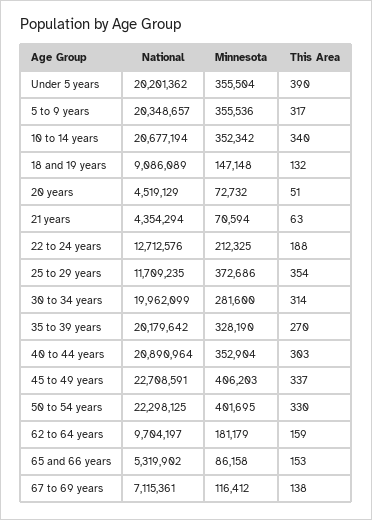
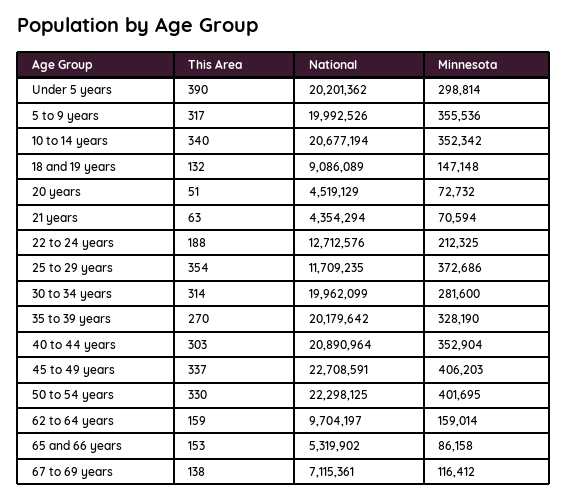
  {
    "National": {
      "Under 5 years": 20201362,
-     "5 to 9 years": 20348657,
+     "5 to 9 years": 19992526,
      "10 to 14 years": 20677194,
      "18 and 19 years": 9086089,
      "20 years": 4519129,
      "21 years": 4354294,
      "22 to 24 years": 12712576,
      "25 to 29 years": 11709235,
      "30 to 34 years": 19962099,
      "35 to 39 years": 20179642,
      "40 to 44 years": 20890964,
      "45 to 49 years": 22708591,
      "50 to 54 years": 22298125,
      "62 to 64 years": 9704197,
      "65 and 66 years": 5319902,
      "67 to 69 years": 7115361
    },
    "Minnesota": {
-     "Under 5 years": 355504,
+     "Under 5 years": 298814,
      "5 to 9 years": 355536,
      "10 to 14 years": 352342,
      "18 and 19 years": 147148,
      "20 years": 72732,
      "21 years": 70594,
      "22 to 24 years": 212325,
      "25 to 29 years": 372686,
      "30 to 34 years": 281600,
      "35 to 39 years": 328190,
      "40 to 44 years": 352904,
      "45 to 49 years": 406203,
      "50 to 54 years": 401695,
-     "62 to 64 years": 181179,
+     "62 to 64 years": 159014,
      "65 and 66 years": 86158,
      "67 to 69 years": 116412
    },
    "This Area": {
      "Under 5 years": 390,
      "5 to 9 years": 317,
      "10 to 14 years": 340,
      "18 and 19 years": 132,
      "20 years": 51,
      "21 years": 63,
      "22 to 24 years": 188,
      "25 to 29 years": 354,
      "30 to 34 years": 314,
      "35 to 39 years": 270,
      "40 to 44 years": 303,
      "45 to 49 years": 337,
      "50 to 54 years": 330,
      "62 to 64 years": 159,
      "65 and 66 years": 153,
      "67 to 69 years": 138
    }
  }

